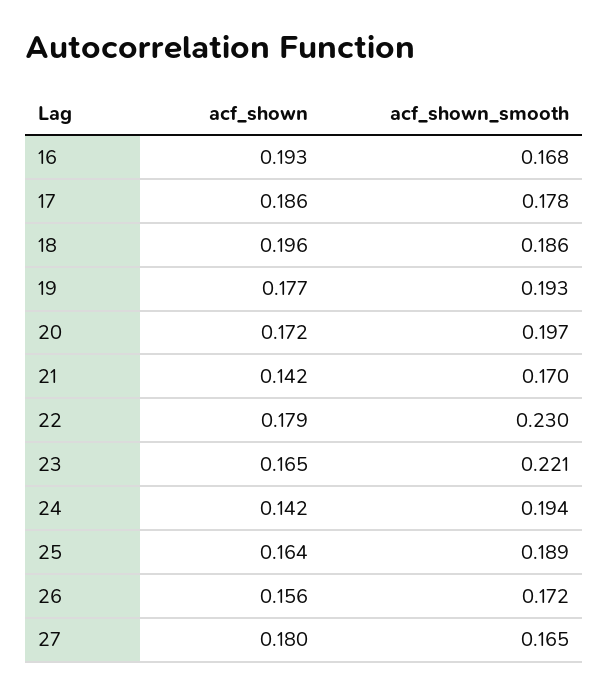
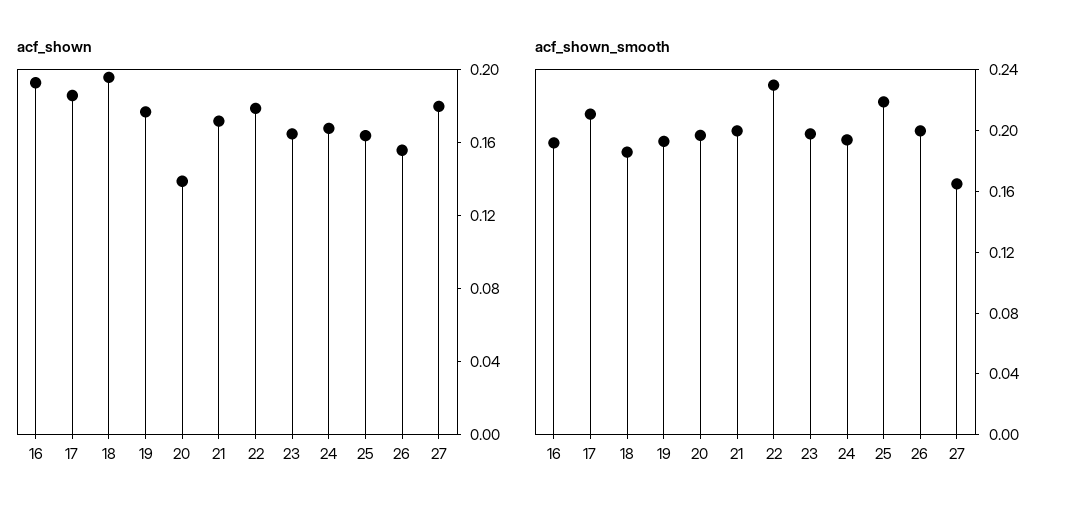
  {
    "acf_shown": {
      "16": 0.193,
      "17": 0.186,
      "18": 0.196,
      "19": 0.177,
-     "20": 0.172,
+     "20": 0.14,
-     "21": 0.142,
+     "21": 0.17,
      "22": 0.179,
      "23": 0.165,
-     "24": 0.142,
+     "24": 0.17,
      "25": 0.164,
      "26": 0.156,
      "27": 0.18
    },
    "acf_shown_smooth": {
-     "16": 0.168,
+     "16": 0.19,
-     "17": 0.178,
+     "17": 0.21,
      "18": 0.186,
      "19": 0.193,
      "20": 0.197,
-     "21": 0.17,
+     "21": 0.2,
      "22": 0.23,
-     "23": 0.221,
+     "23": 0.2,
      "24": 0.194,
-     "25": 0.189,
+     "25": 0.22,
-     "26": 0.172,
+     "26": 0.2,
      "27": 0.165
    }
  }

